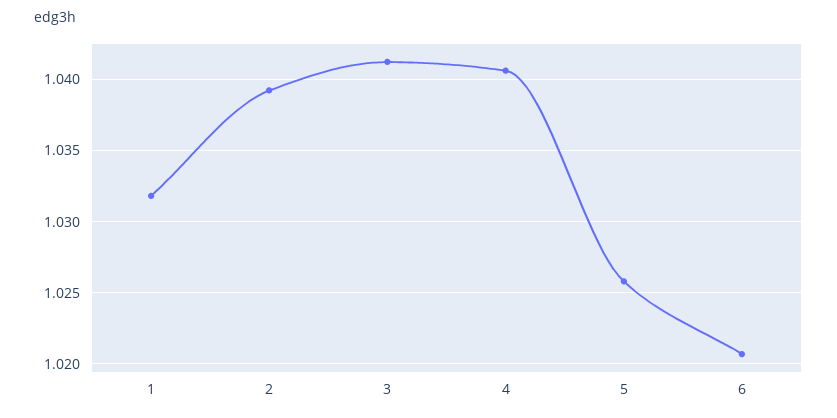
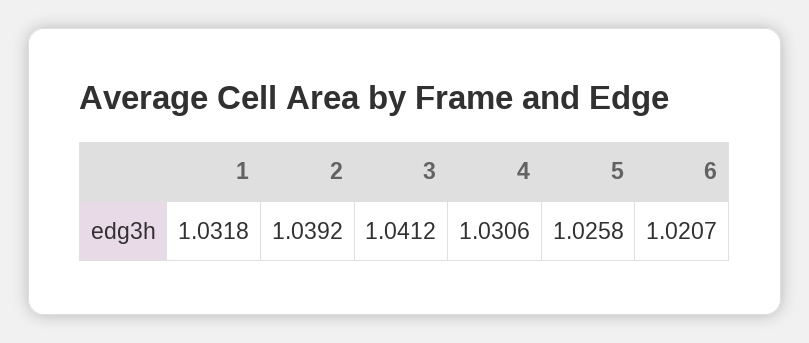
  {
    "1": 1.0318,
    "2": 1.0392,
    "3": 1.0412,
-   "4": 1.0405,
+   "4": 1.0306,
    "5": 1.0258,
    "6": 1.0207
  }

